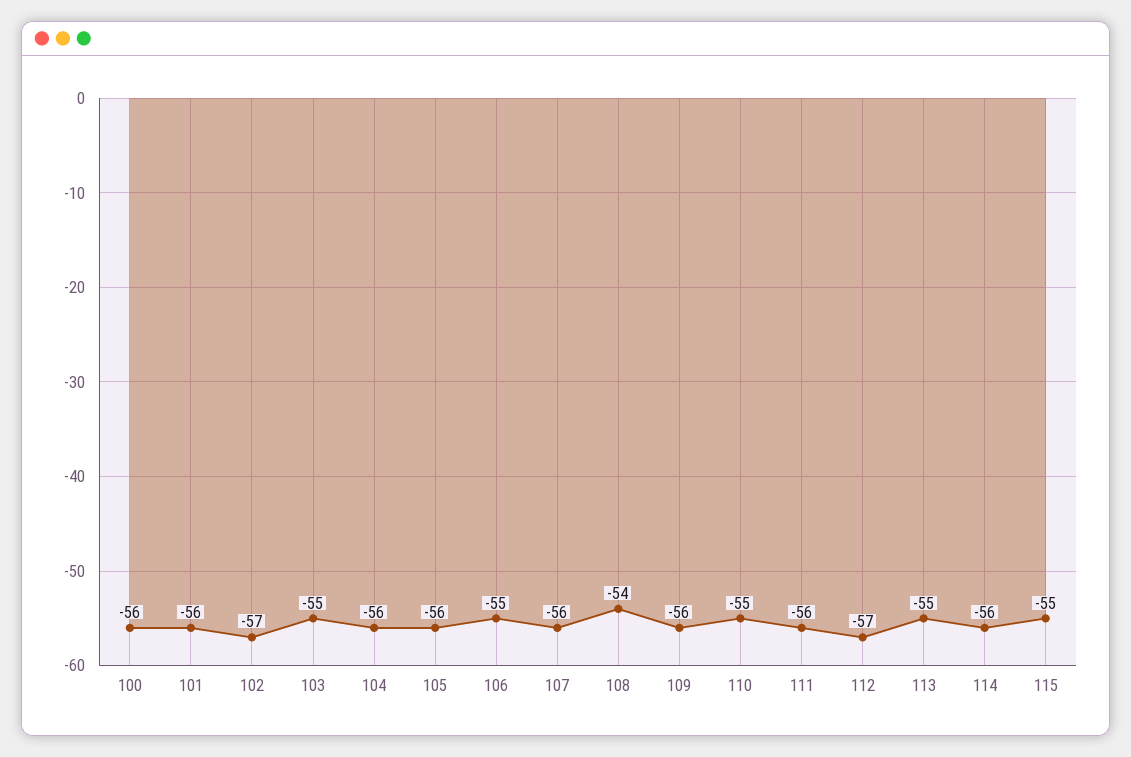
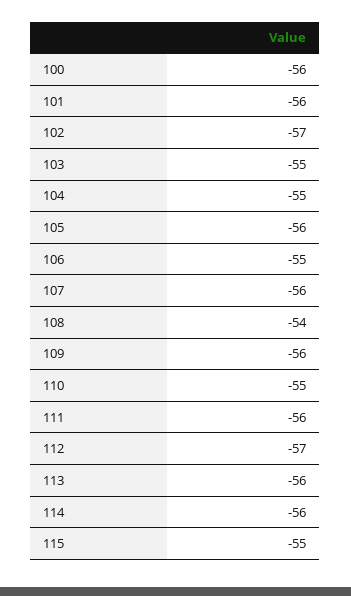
  {
    "100": -56,
    "101": -56,
    "102": -57,
    "103": -55,
-   "104": -56,
+   "104": -55,
    "105": -56,
    "106": -55,
    "107": -56,
    "108": -54,
    "109": -56,
    "110": -55,
    "111": -56,
    "112": -57,
-   "113": -55,
+   "113": -56,
    "114": -56,
    "115": -55
  }

